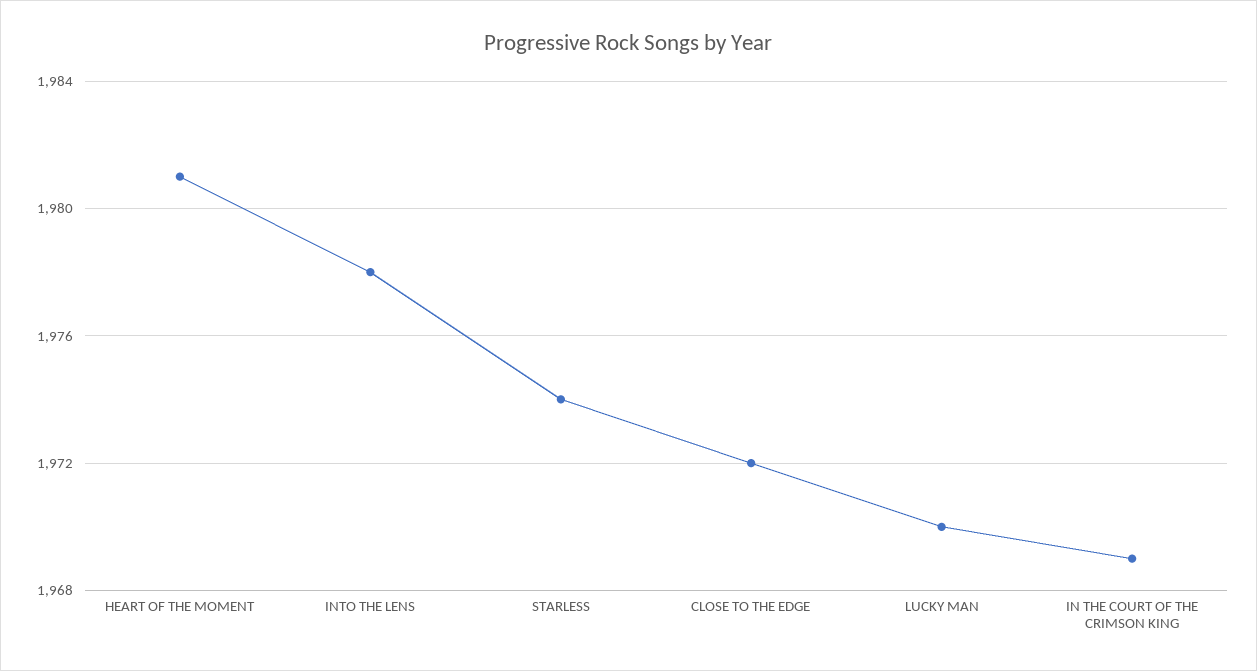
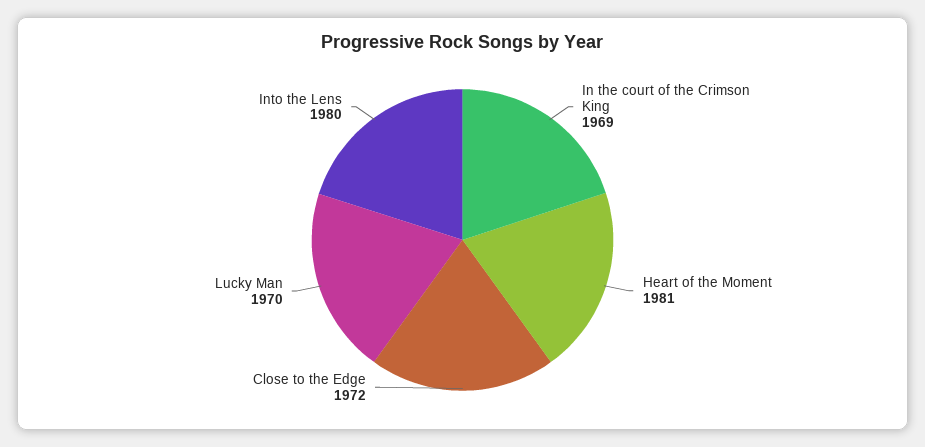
  {
    "HEART OF THE MOMENT": 1981,
-   "INTO THE LENS": 1978,
+   "INTO THE LENS": 1980,
-   "STARLESS": 1974,
    "CLOSE TO THE EDGE": 1972,
    "LUCKY MAN": 1970,
    "IN THE COURT OF THE CRIMSON KING": 1969
  }

